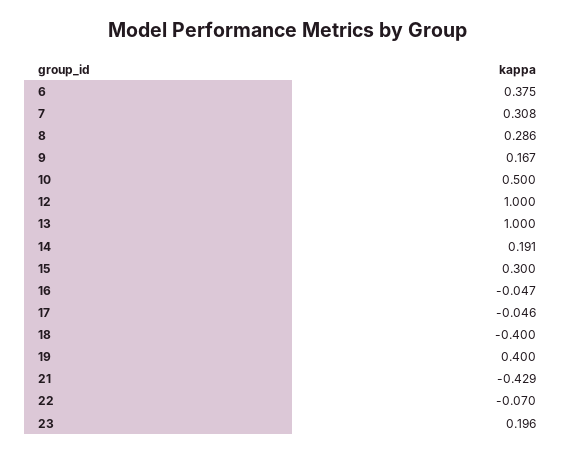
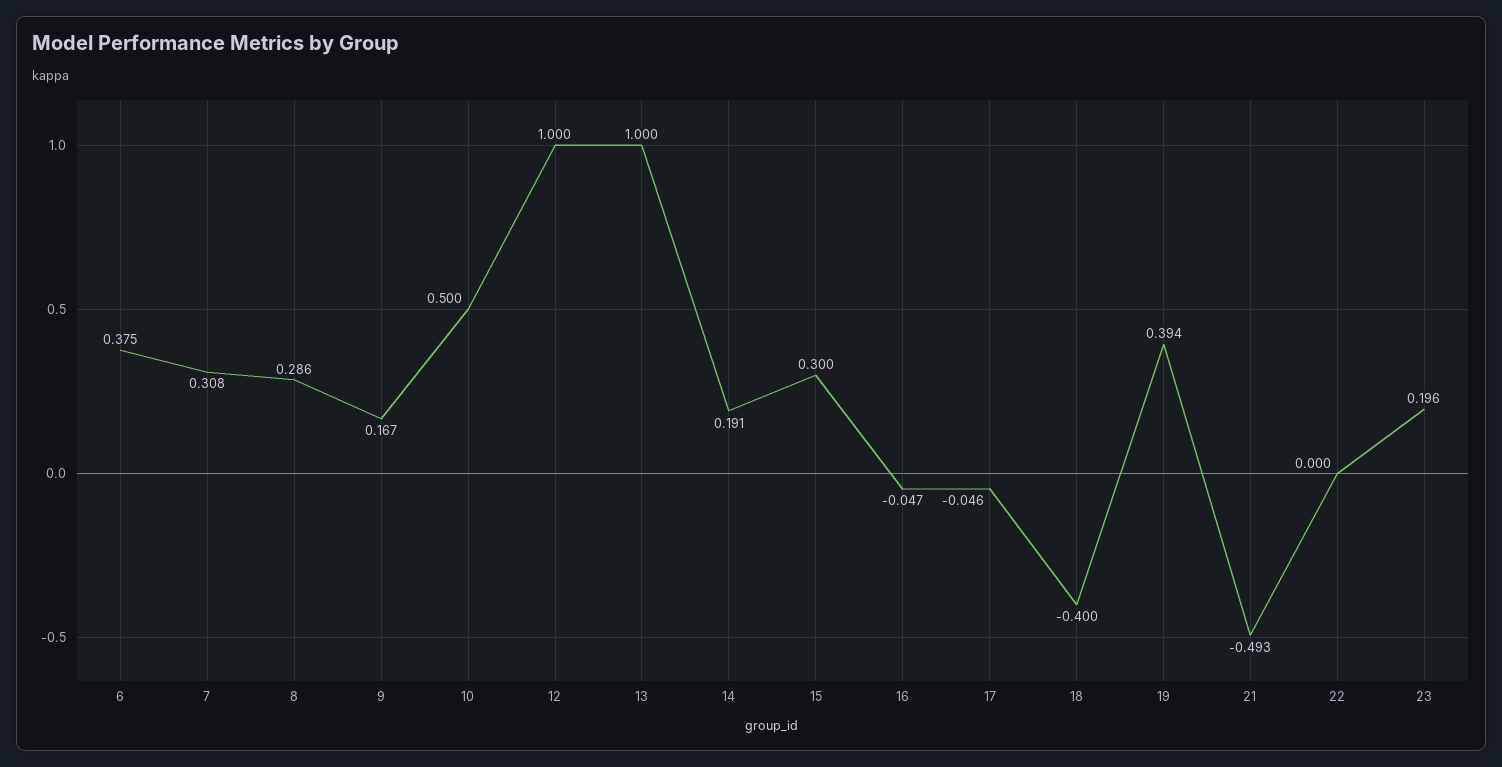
  {
    "6": 0.375,
    "7": 0.308,
    "8": 0.286,
    "9": 0.167,
    "10": 0.5,
    "12": 1,
    "13": 1,
    "14": 0.191,
    "15": 0.3,
    "16": -0.047,
    "17": -0.046,
    "18": -0.4,
-   "19": 0.4,
+   "19": 0.394,
-   "21": -0.429,
+   "21": -0.493,
-   "22": -0.07,
+   "22": 0,
    "23": 0.196
  }

